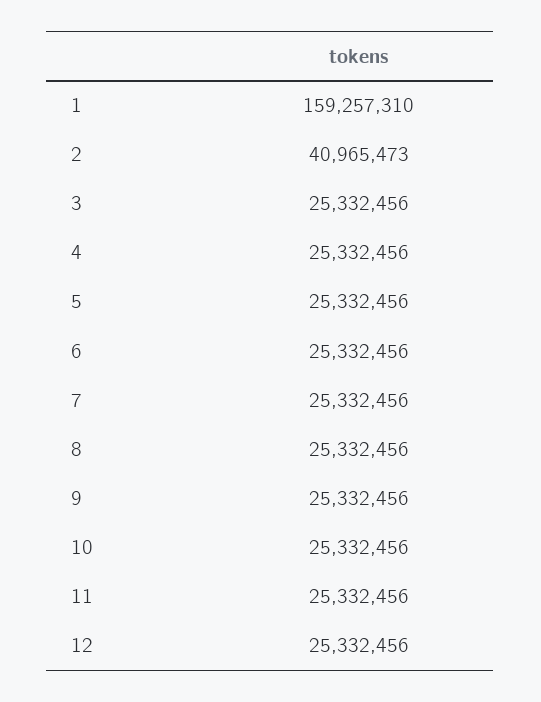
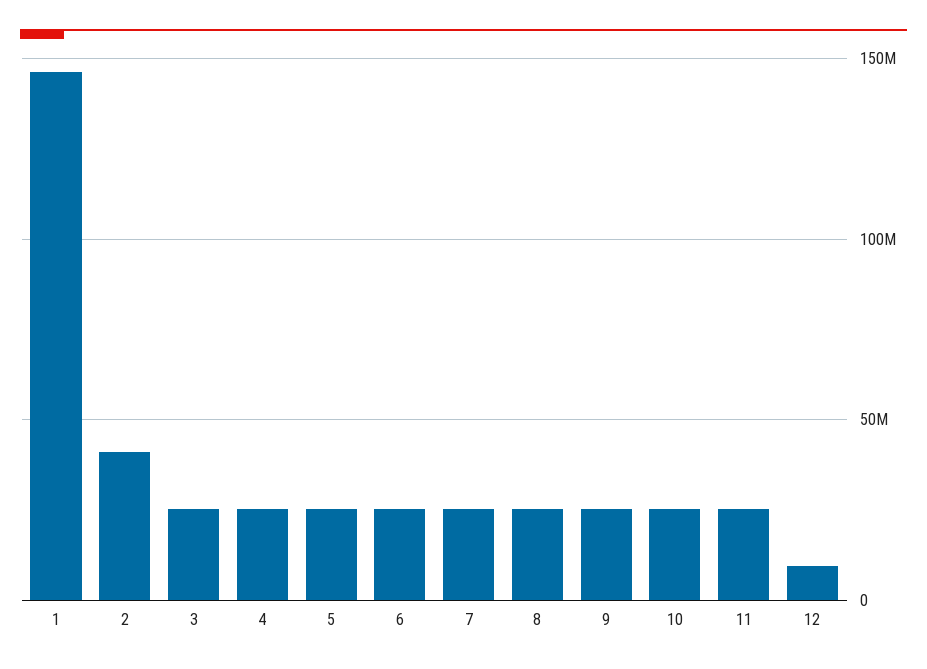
  {
-   "1": 159257310,
+   "1": 145000000,
    "2": 40965473,
    "3": 25332456,
    "4": 25332456,
    "5": 25332456,
    "6": 25332456,
    "7": 25332456,
    "8": 25332456,
    "9": 25332456,
    "10": 25332456,
    "11": 25332456,
-   "12": 25332456
+   "12": 10000000
  }

